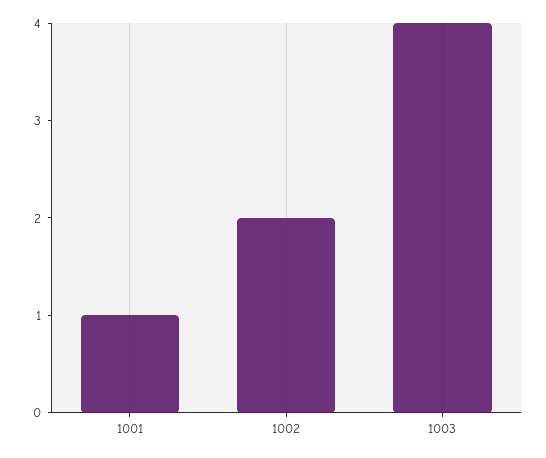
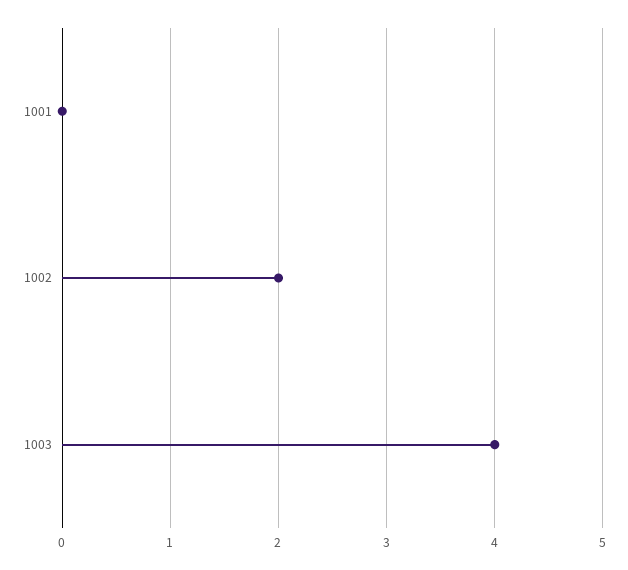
  {
-   "1001": 1,
+   "1001": 0,
    "1002": 2,
    "1003": 4
  }

